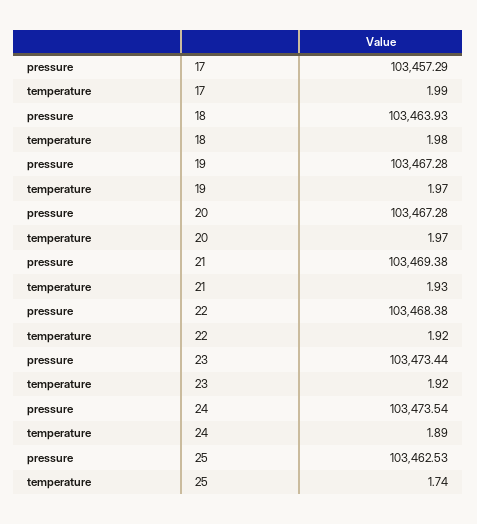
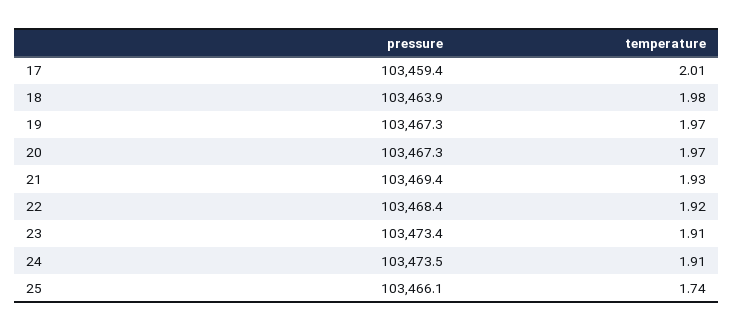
  {
    "pressure": {
-     "17": 103457.29,
+     "17": 103459.4,
      "18": 103463.93,
      "19": 103467.28,
      "20": 103467.28,
      "21": 103469.38,
      "22": 103468.38,
      "23": 103473.44,
      "24": 103473.54,
-     "25": 103462.53
+     "25": 103466.1
    },
    "temperature": {
-     "17": 1.99,
+     "17": 2.01,
      "18": 1.98,
      "19": 1.97,
      "20": 1.97,
      "21": 1.93,
      "22": 1.92,
-     "23": 1.92,
+     "23": 1.91,
-     "24": 1.89,
+     "24": 1.91,
      "25": 1.74
    }
  }

